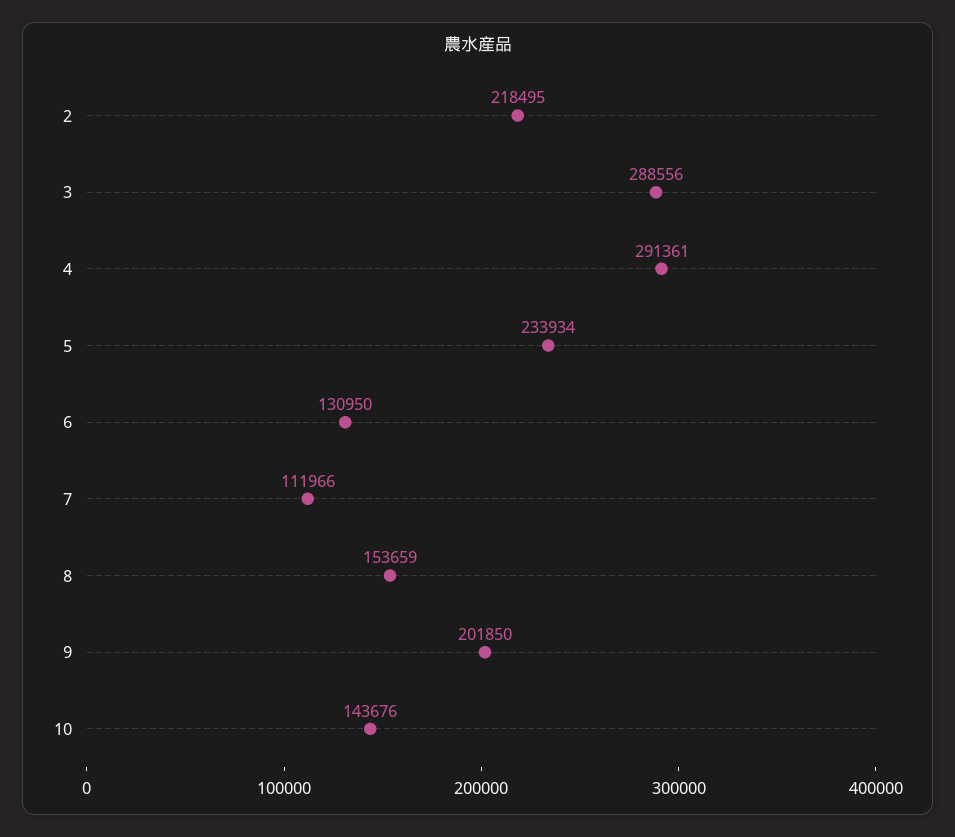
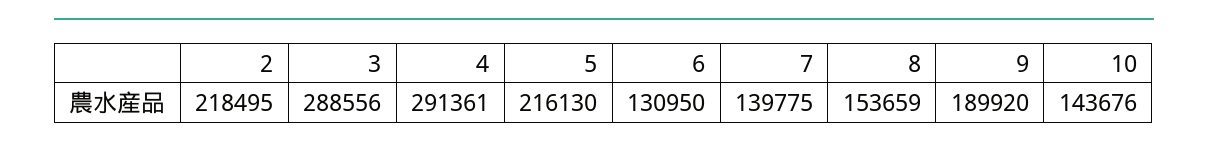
  {
    "2": 218495,
    "3": 288556,
    "4": 291361,
-   "5": 233934,
+   "5": 216130,
    "6": 130950,
-   "7": 111966,
+   "7": 139775,
    "8": 153659,
-   "9": 201850,
+   "9": 189920,
    "10": 143676
  }

